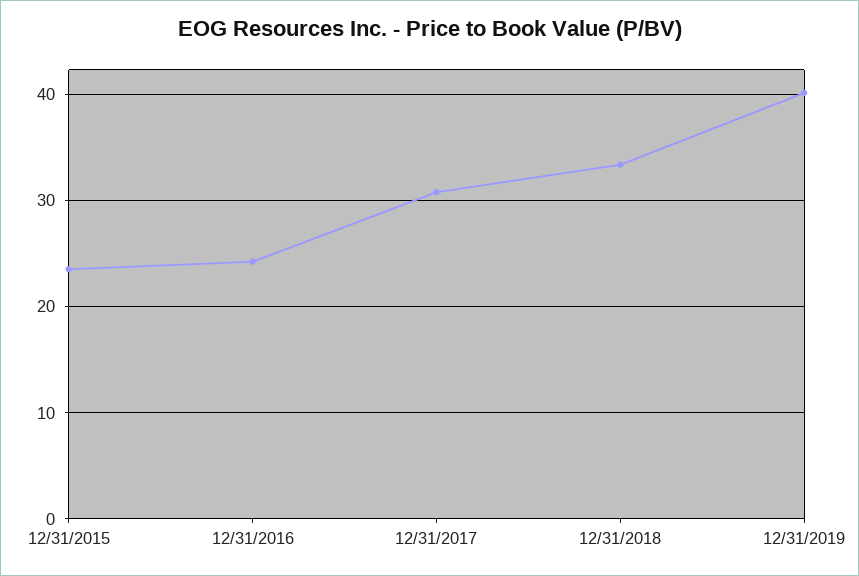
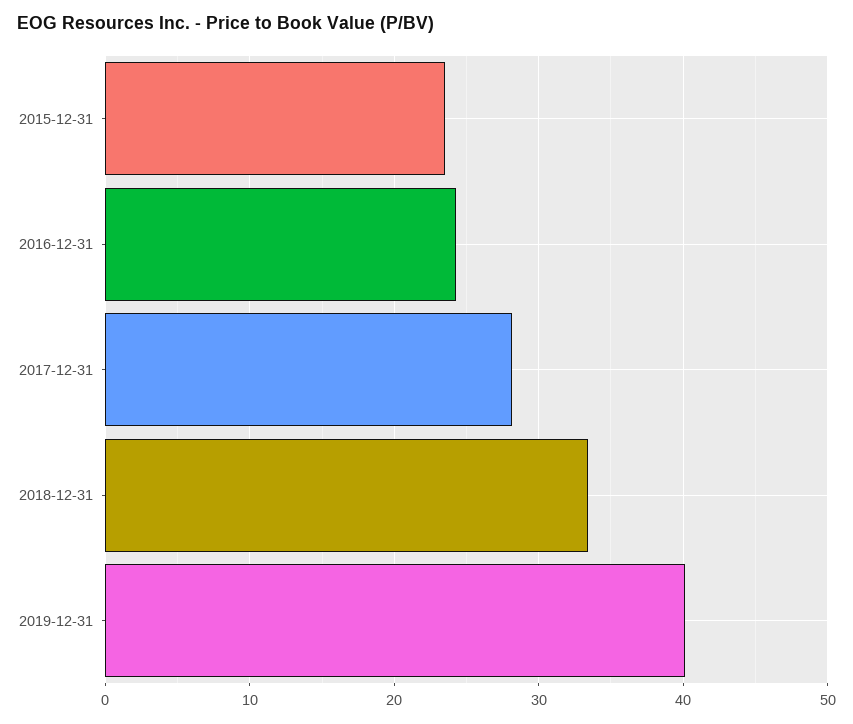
  {
    "12/31/2015": 24,
    "12/31/2016": 24,
-   "12/31/2017": 31,
+   "12/31/2017": 28,
    "12/31/2018": 33,
    "12/31/2019": 40
  }

